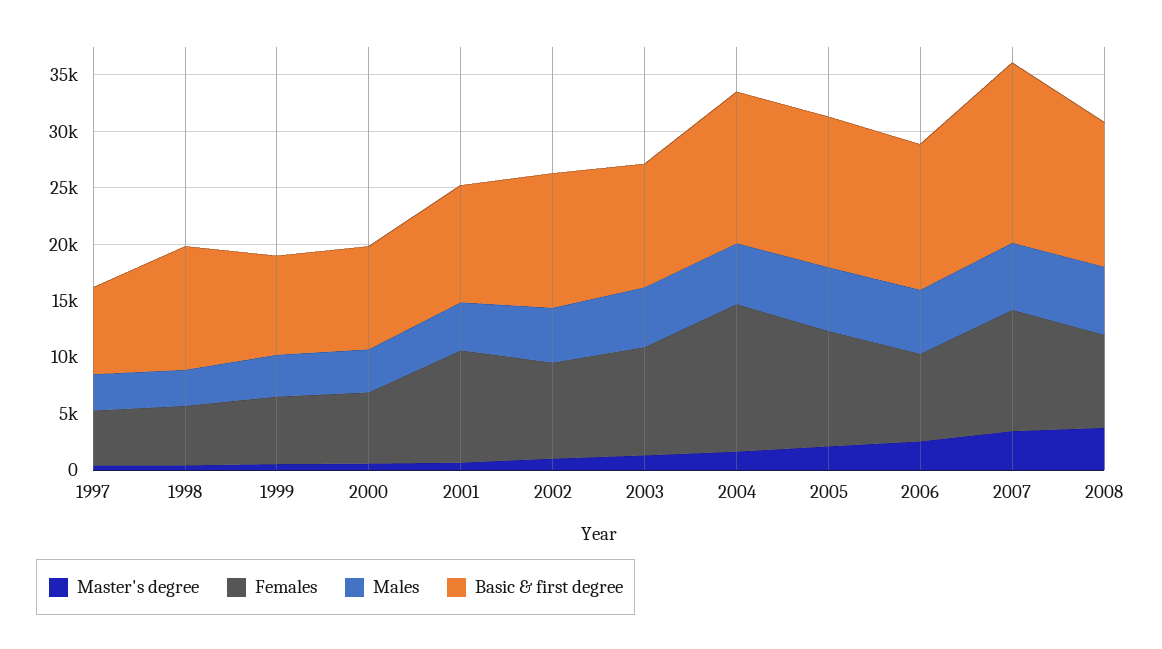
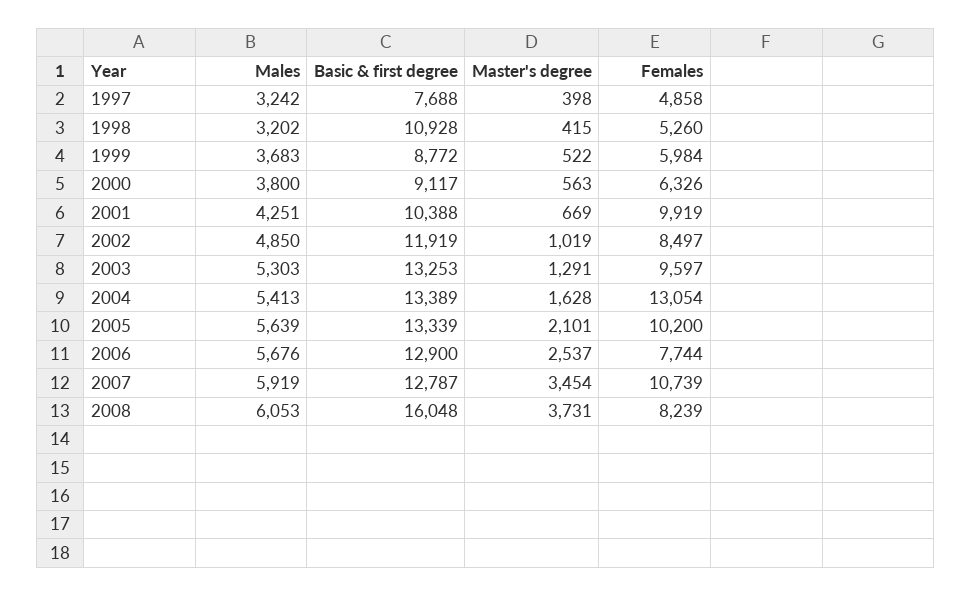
  {
    "Master's degree": {
      "1997": 398,
      "1998": 415,
      "1999": 522,
      "2000": 563,
      "2001": 669,
      "2002": 1019,
      "2003": 1291,
      "2004": 1628,
      "2005": 2101,
      "2006": 2537,
      "2007": 3454,
      "2008": 3731
    },
    "Females": {
      "1997": 4858,
      "1998": 5260,
      "1999": 5984,
      "2000": 6326,
      "2001": 9919,
      "2002": 8497,
      "2003": 9597,
      "2004": 13054,
      "2005": 10200,
      "2006": 7744,
      "2007": 10739,
      "2008": 8239
    },
    "Males": {
      "1997": 3242,
      "1998": 3202,
      "1999": 3683,
      "2000": 3800,
      "2001": 4251,
      "2002": 4850,
      "2003": 5303,
      "2004": 5413,
      "2005": 5639,
      "2006": 5676,
      "2007": 5919,
      "2008": 6053
    },
    "Basic & first degree": {
      "1997": 7688,
      "1998": 10928,
      "1999": 8772,
      "2000": 9117,
      "2001": 10388,
      "2002": 11919,
-     "2003": 11000,
+     "2003": 13253,
      "2004": 13389,
      "2005": 13339,
      "2006": 12900,
-     "2007": 16000,
+     "2007": 12787,
-     "2008": 13000
+     "2008": 16048
    }
  }

